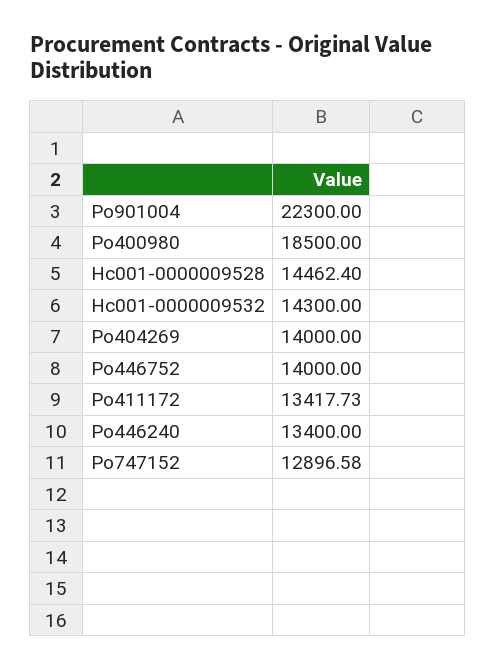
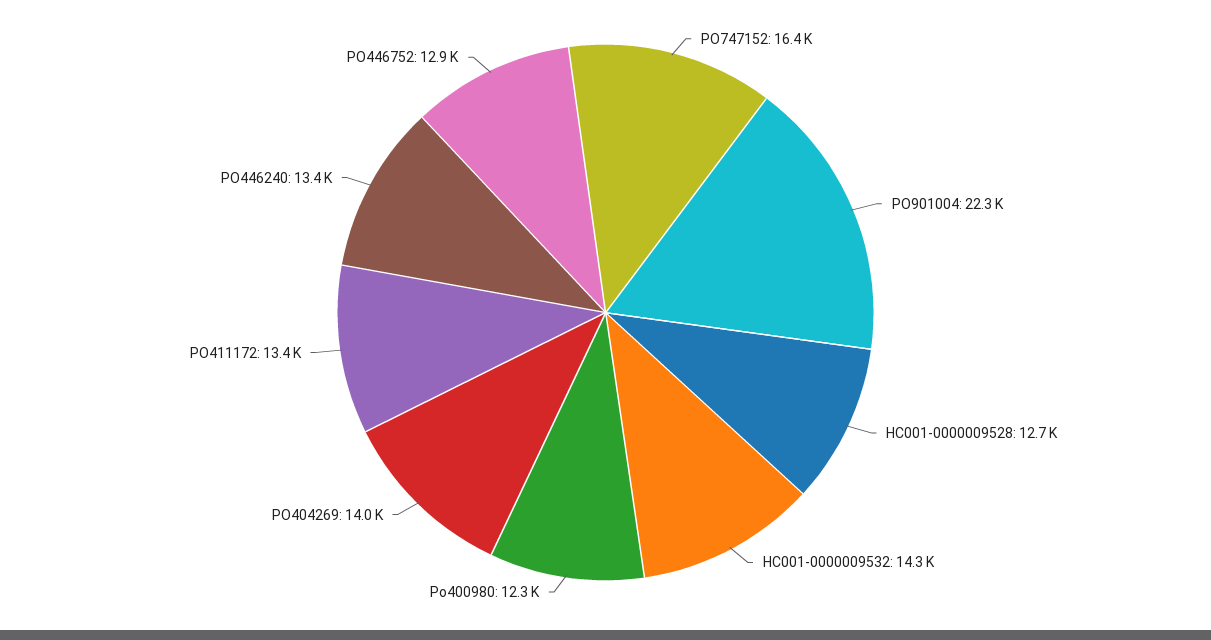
  {
    "Po901004": 22300,
-   "Po400980": 18500,
+   "Po400980": 12300,
-   "Hc001-0000009528": 14462.4,
+   "Hc001-0000009528": 12700,
    "Hc001-0000009532": 14300,
    "Po404269": 14000,
-   "Po446752": 14000,
+   "Po446752": 12900,
    "Po411172": 13417.73,
    "Po446240": 13400,
-   "Po747152": 12896.58
+   "Po747152": 16400
  }

